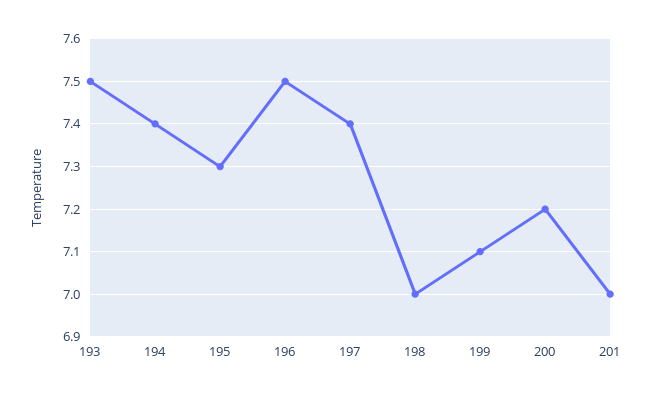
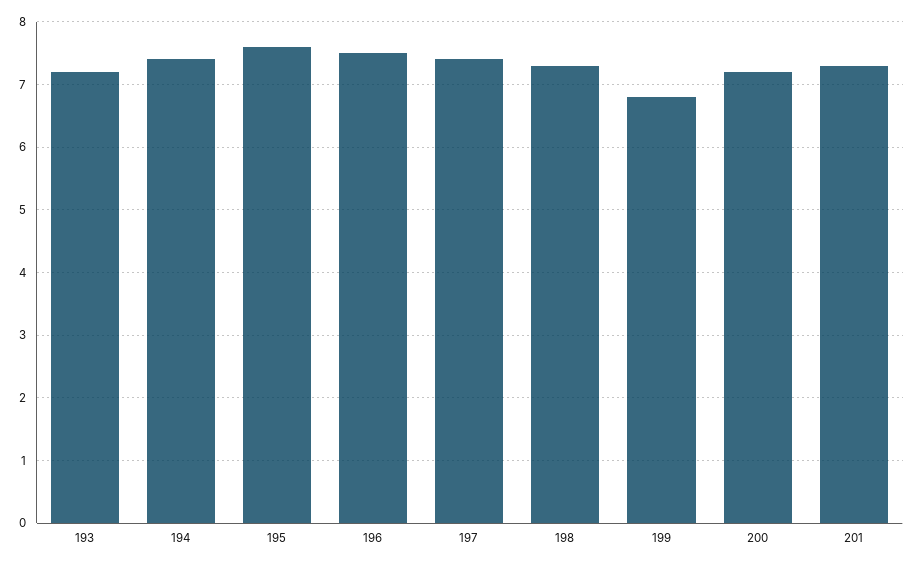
  {
-   "193": 7.5,
+   "193": 7.2,
    "194": 7.4,
-   "195": 7.3,
+   "195": 7.6,
    "196": 7.5,
    "197": 7.4,
-   "198": 7,
+   "198": 7.3,
-   "199": 7.1,
+   "199": 6.8,
    "200": 7.2,
-   "201": 7
+   "201": 7.3
  }

